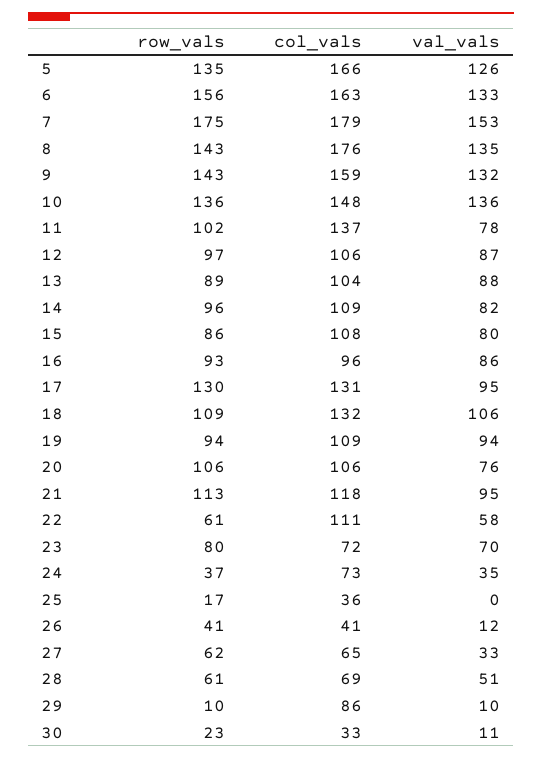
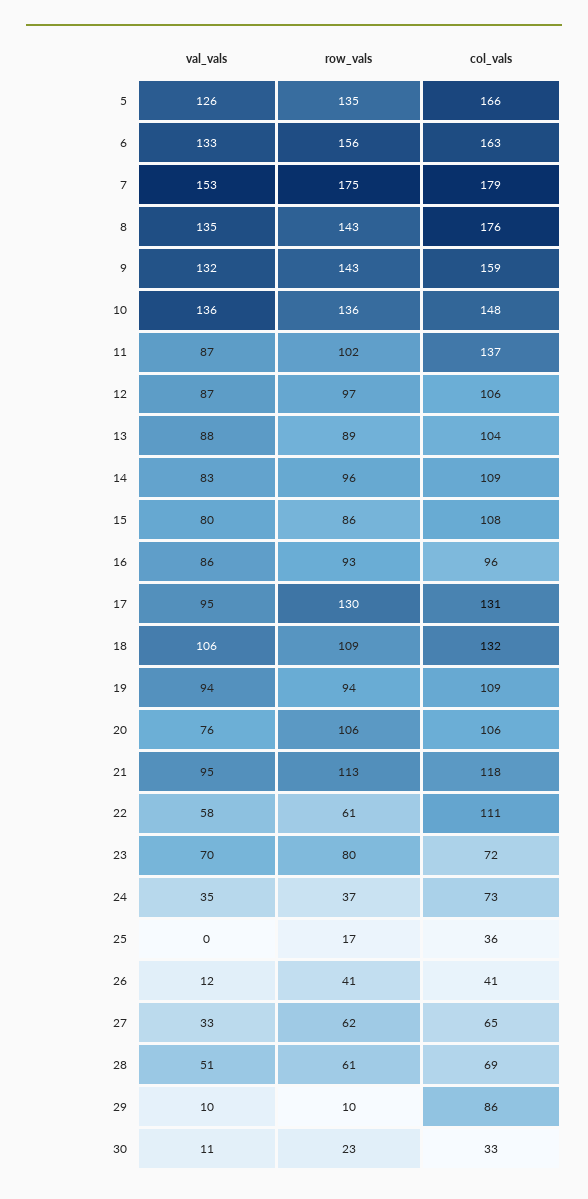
  {
    "row_vals": {
      "5": 135,
      "6": 156,
      "7": 175,
      "8": 143,
      "9": 143,
      "10": 136,
      "11": 102,
      "12": 97,
      "13": 89,
      "14": 96,
      "15": 86,
      "16": 93,
      "17": 130,
      "18": 109,
      "19": 94,
      "20": 106,
      "21": 113,
      "22": 61,
      "23": 80,
      "24": 37,
      "25": 17,
      "26": 41,
      "27": 62,
      "28": 61,
      "29": 10,
      "30": 23
    },
    "col_vals": {
      "5": 166,
      "6": 163,
      "7": 179,
      "8": 176,
      "9": 159,
      "10": 148,
      "11": 137,
      "12": 106,
      "13": 104,
      "14": 109,
      "15": 108,
      "16": 96,
      "17": 131,
      "18": 132,
      "19": 109,
      "20": 106,
      "21": 118,
      "22": 111,
      "23": 72,
      "24": 73,
      "25": 36,
      "26": 41,
      "27": 65,
      "28": 69,
      "29": 86,
      "30": 33
    },
    "val_vals": {
      "5": 126,
      "6": 133,
      "7": 153,
      "8": 135,
      "9": 132,
      "10": 136,
-     "11": 78,
+     "11": 87,
      "12": 87,
      "13": 88,
-     "14": 82,
+     "14": 83,
      "15": 80,
      "16": 86,
      "17": 95,
      "18": 106,
      "19": 94,
      "20": 76,
      "21": 95,
      "22": 58,
      "23": 70,
      "24": 35,
      "25": 0,
      "26": 12,
      "27": 33,
      "28": 51,
      "29": 10,
      "30": 11
    }
  }

